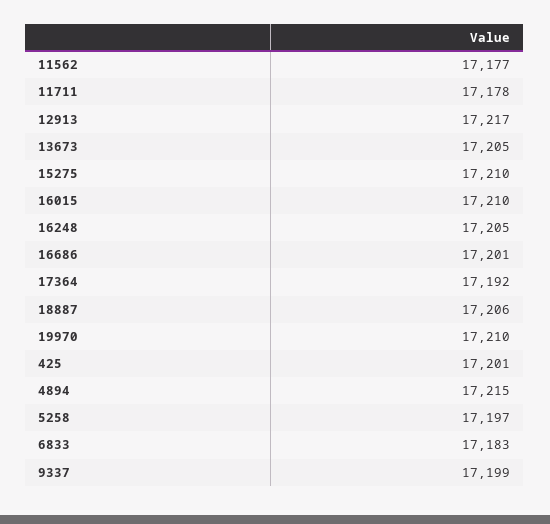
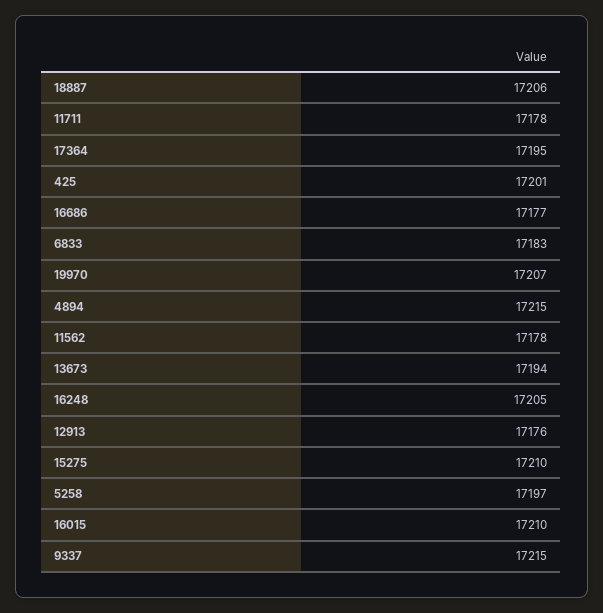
  {
-   "11562": 17177,
+   "11562": 17178,
    "11711": 17178,
-   "12913": 17217,
+   "12913": 17176,
-   "13673": 17205,
+   "13673": 17194,
    "15275": 17210,
    "16015": 17210,
    "16248": 17205,
-   "16686": 17201,
+   "16686": 17177,
-   "17364": 17192,
+   "17364": 17195,
    "18887": 17206,
-   "19970": 17210,
+   "19970": 17207,
    "425": 17201,
    "4894": 17215,
    "5258": 17197,
    "6833": 17183,
-   "9337": 17199
+   "9337": 17215
  }

